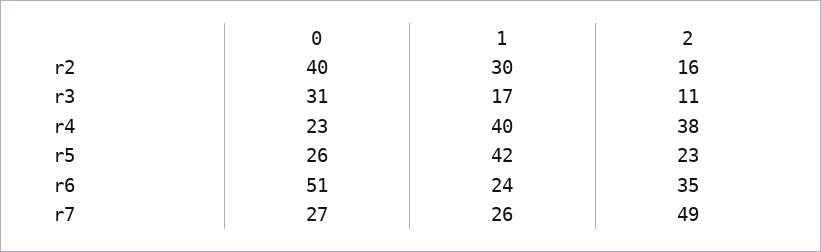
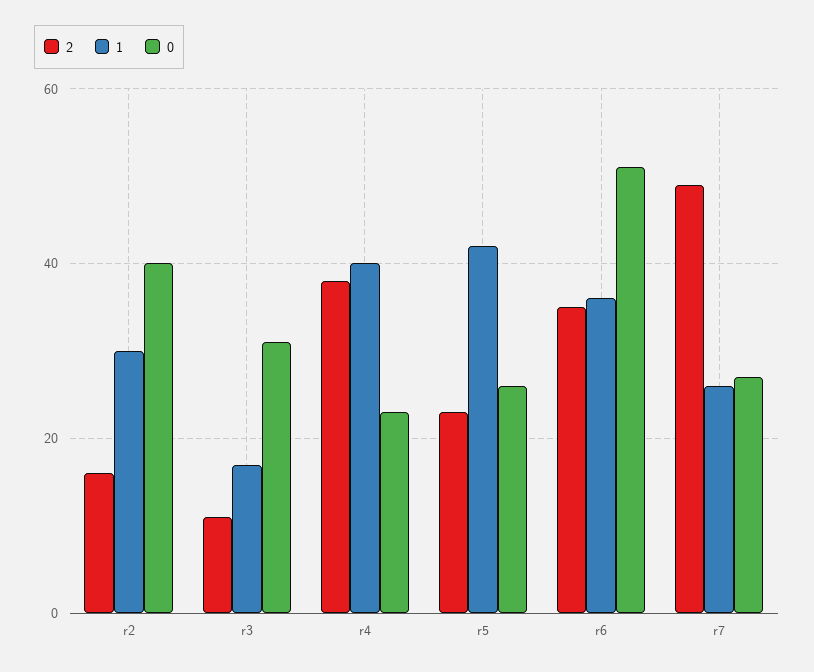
  {
    "0": {
      "r2": 40,
      "r3": 31,
      "r4": 23,
      "r5": 26,
      "r6": 51,
      "r7": 27
    },
    "1": {
      "r2": 30,
      "r3": 17,
      "r4": 40,
      "r5": 42,
-     "r6": 24,
+     "r6": 35,
      "r7": 26
    },
    "2": {
      "r2": 16,
      "r3": 11,
      "r4": 38,
      "r5": 23,
      "r6": 35,
      "r7": 49
    }
  }

